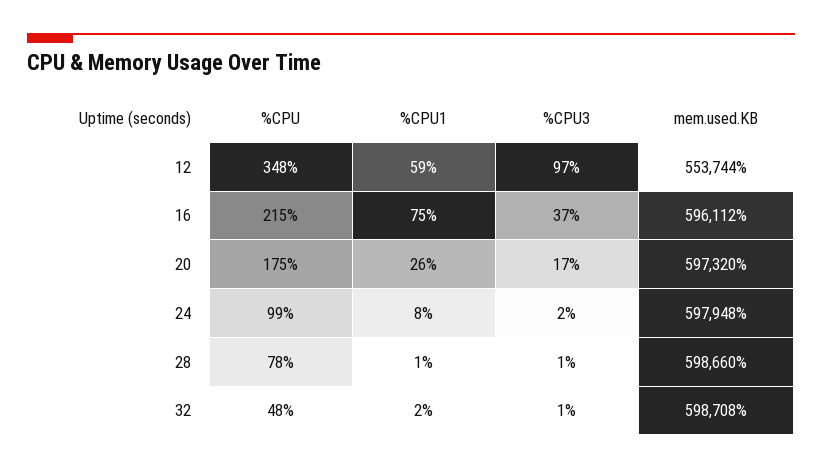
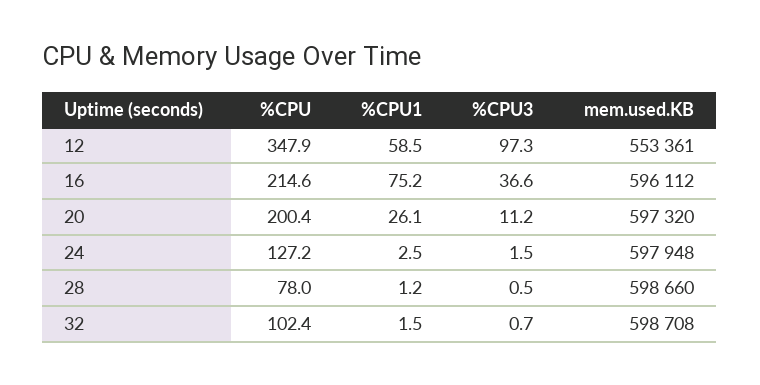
  {
    "%CPU": {
      "12": 347.9,
      "16": 214.6,
-     "20": 175,
+     "20": 200.4,
-     "24": 99,
+     "24": 127.2,
      "28": 78,
-     "32": 48
+     "32": 102.4
    },
    "%CPU1": {
      "12": 58.5,
      "16": 75.2,
      "20": 26.1,
-     "24": 8,
+     "24": 2.5,
      "28": 1.2,
      "32": 1.5
    },
    "%CPU3": {
      "12": 97.3,
      "16": 36.6,
-     "20": 17,
+     "20": 11.2,
      "24": 1.5,
      "28": 0.5,
      "32": 0.7
    },
    "mem.used.KB": {
-     "12": 553744,
+     "12": 553361,
      "16": 596112,
      "20": 597320,
      "24": 597948,
      "28": 598660,
      "32": 598708
    }
  }

